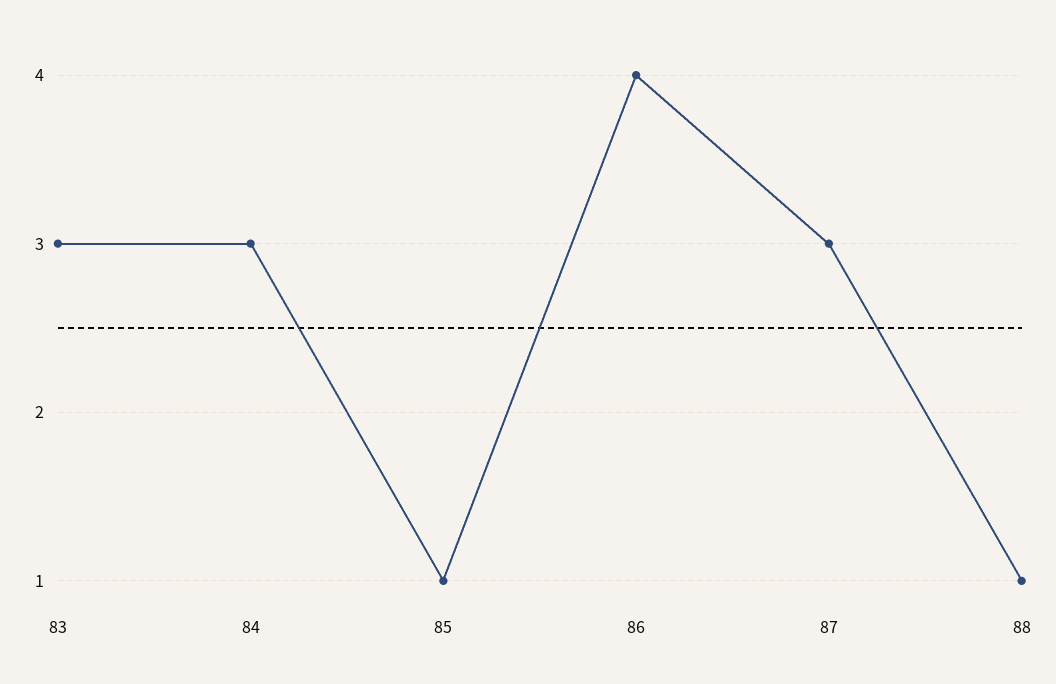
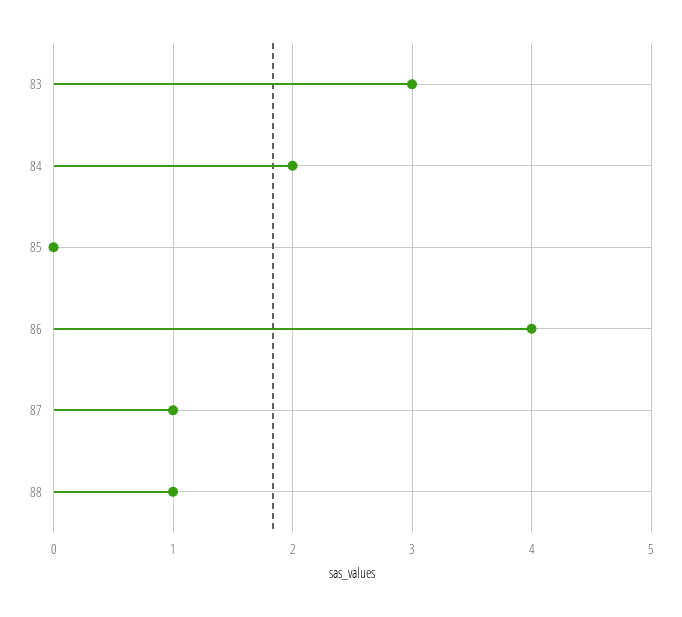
  {
    "83": 3,
-   "84": 3,
+   "84": 2,
-   "85": 1,
+   "85": 0,
    "86": 4,
-   "87": 3,
+   "87": 1,
    "88": 1
  }

